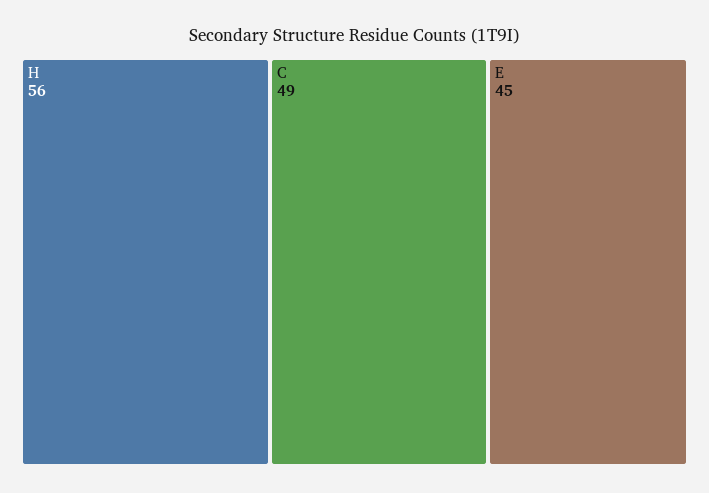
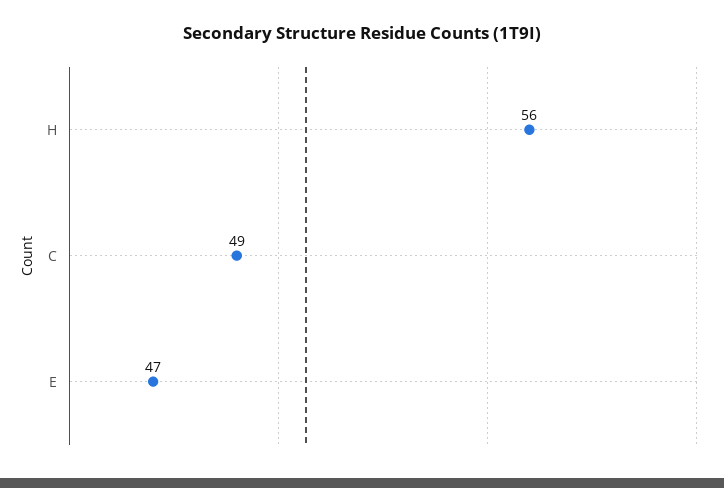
  {
    "H": 56,
    "C": 49,
-   "E": 45
+   "E": 47
  }

